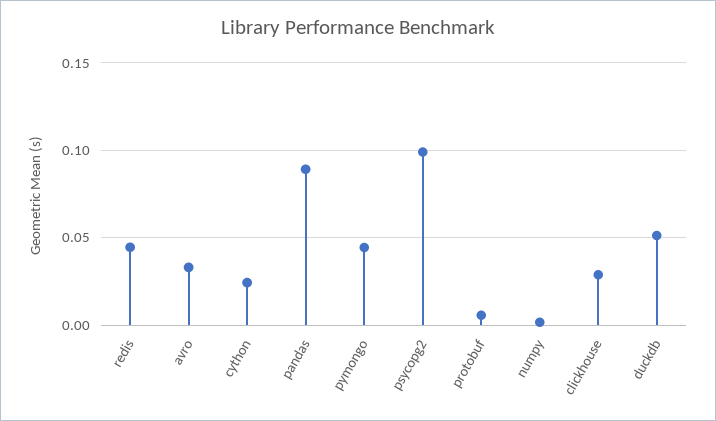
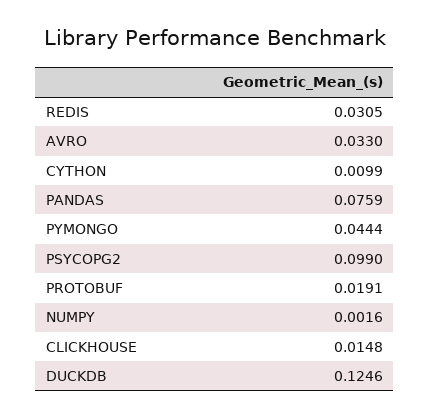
  {
-   "redis": 0.045,
+   "redis": 0.0305,
    "avro": 0.033,
-   "cython": 0.025,
+   "cython": 0.0099,
-   "pandas": 0.09,
+   "pandas": 0.0759,
    "pymongo": 0.0444,
    "psycopg2": 0.099,
-   "protobuf": 0.005,
+   "protobuf": 0.0191,
    "numpy": 0.0016,
-   "clickhouse": 0.03,
+   "clickhouse": 0.0148,
-   "duckdb": 0.05
+   "duckdb": 0.1246
  }

